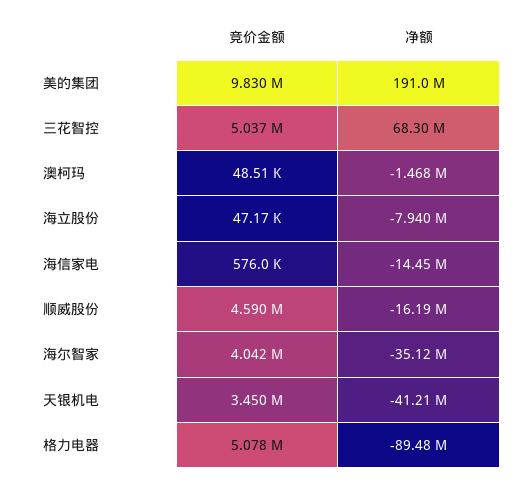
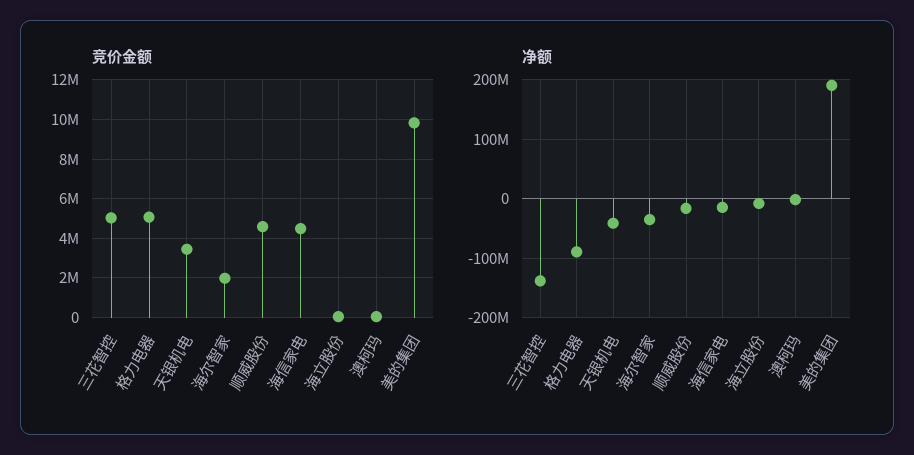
  {
    "竞价金额": {
      "美的集团": 9830000,
      "三花智控": 5037000,
      "澳柯玛": 48510,
      "海立股份": 47170,
-     "海信家电": 576000,
+     "海信家电": 4500000,
      "顺威股份": 4590000,
-     "海尔智家": 4042000,
+     "海尔智家": 2000000,
      "天银机电": 3450000,
      "格力电器": 5078000
    },
    "净额": {
      "美的集团": 191000000,
-     "三花智控": 68300000,
+     "三花智控": -140000000,
      "澳柯玛": -1468000,
      "海立股份": -7940000,
      "海信家电": -14450000,
      "顺威股份": -16190000,
      "海尔智家": -35120000,
      "天银机电": -41210000,
      "格力电器": -89480000
    }
  }

